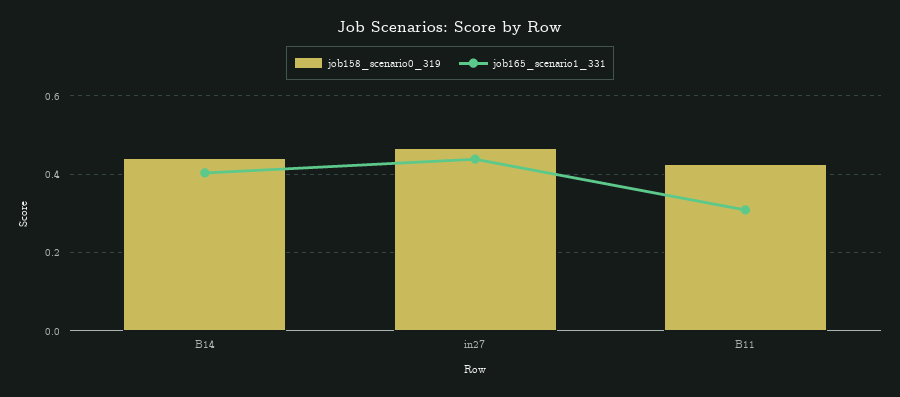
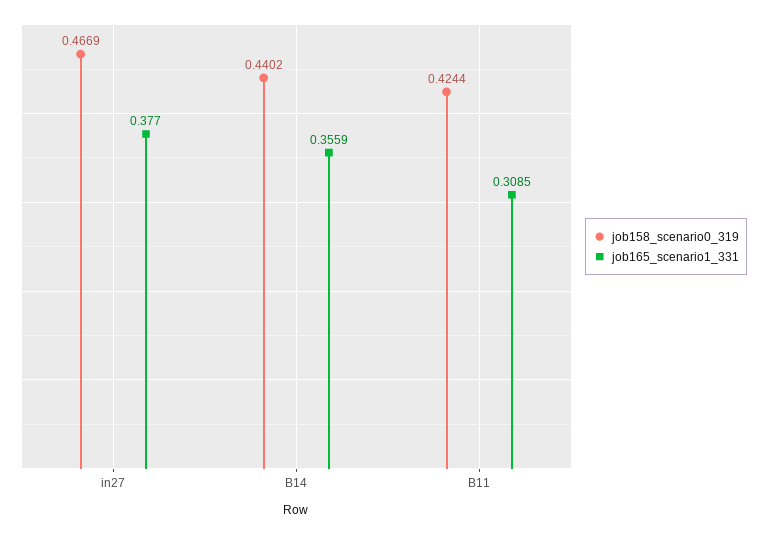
  {
    "job158_scenario0_319": {
      "B14": 0.4402,
      "in27": 0.4669,
      "B11": 0.4244
    },
    "job165_scenario1_331": {
-     "B14": 0.4,
+     "B14": 0.3559,
-     "in27": 0.44,
+     "in27": 0.377,
      "B11": 0.3085
    }
  }

